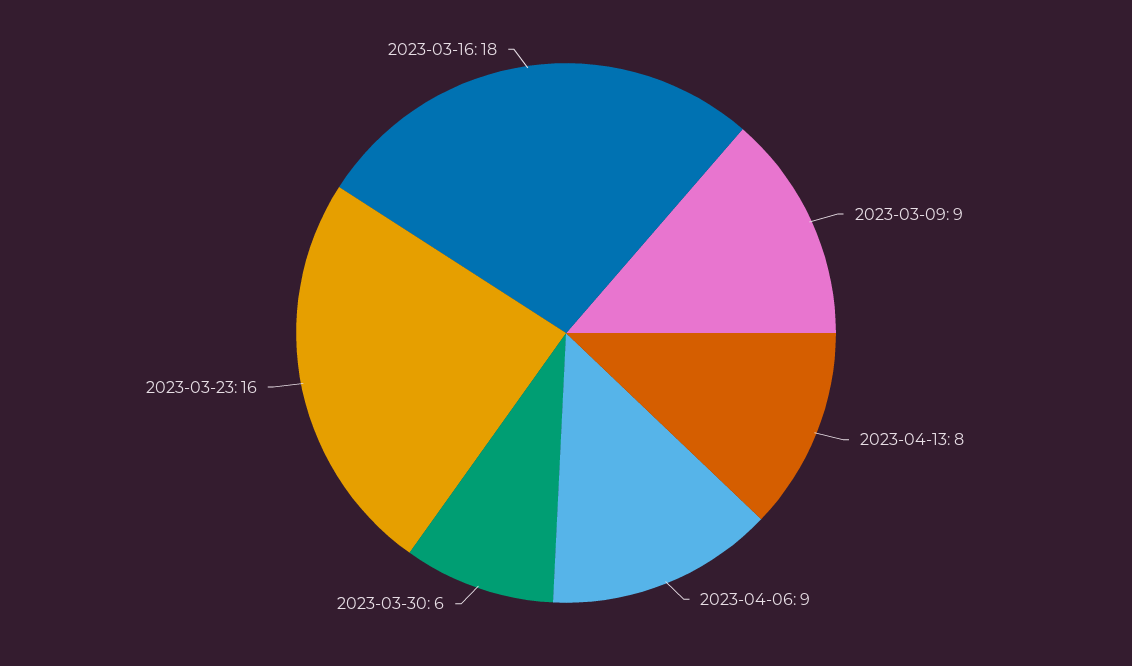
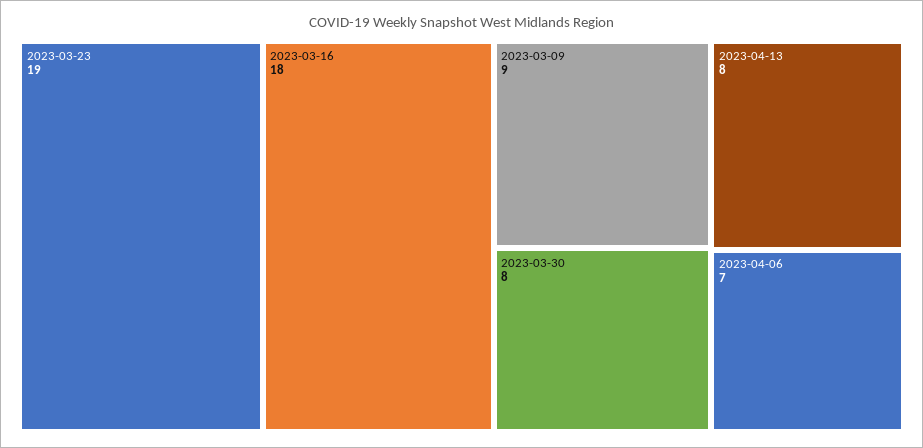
  {
    "2023-03-09": 9,
    "2023-04-13": 8,
-   "2023-04-06": 9,
+   "2023-04-06": 7,
-   "2023-03-30": 6,
+   "2023-03-30": 8,
-   "2023-03-23": 16,
+   "2023-03-23": 19,
    "2023-03-16": 18
  }

